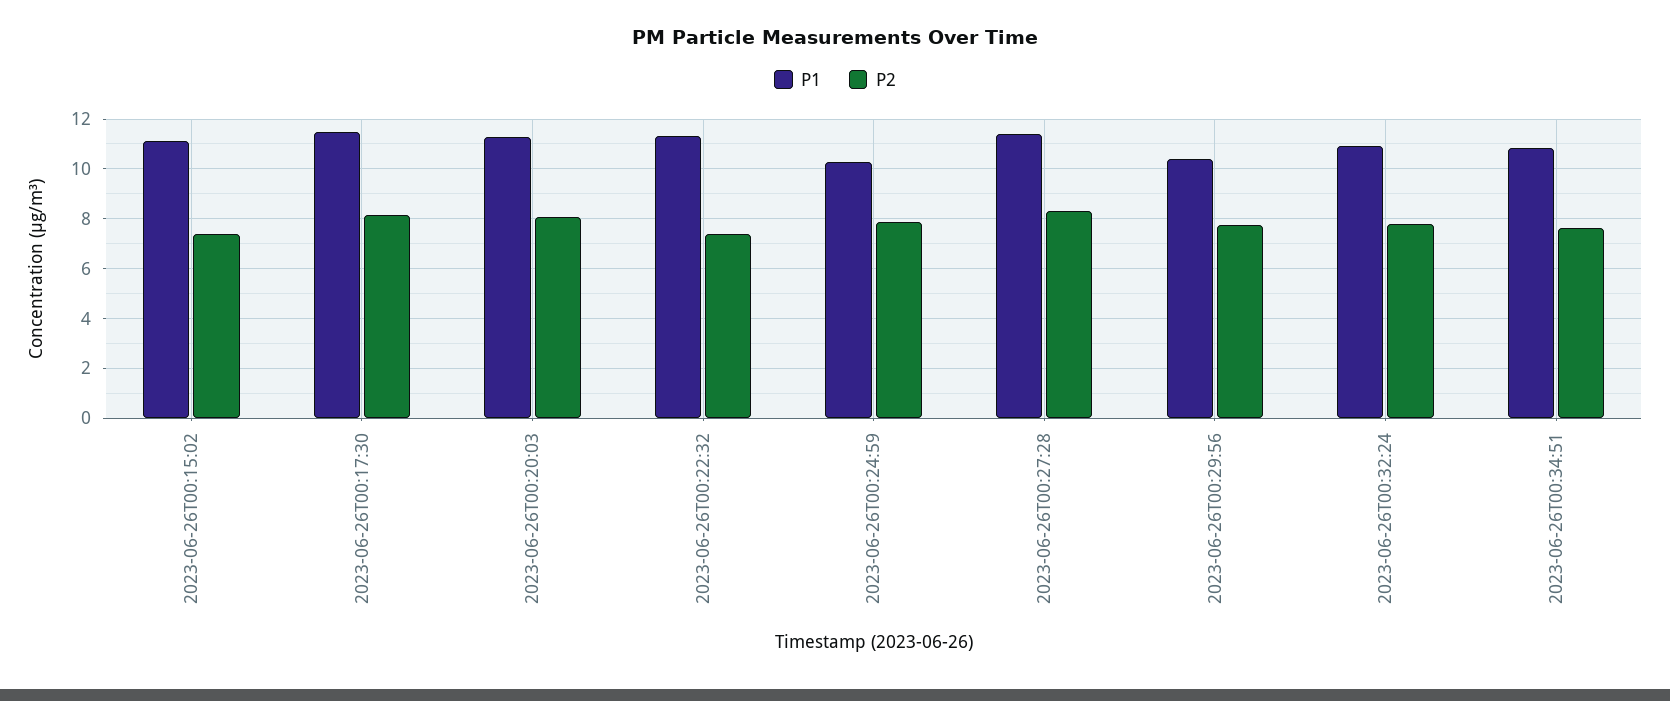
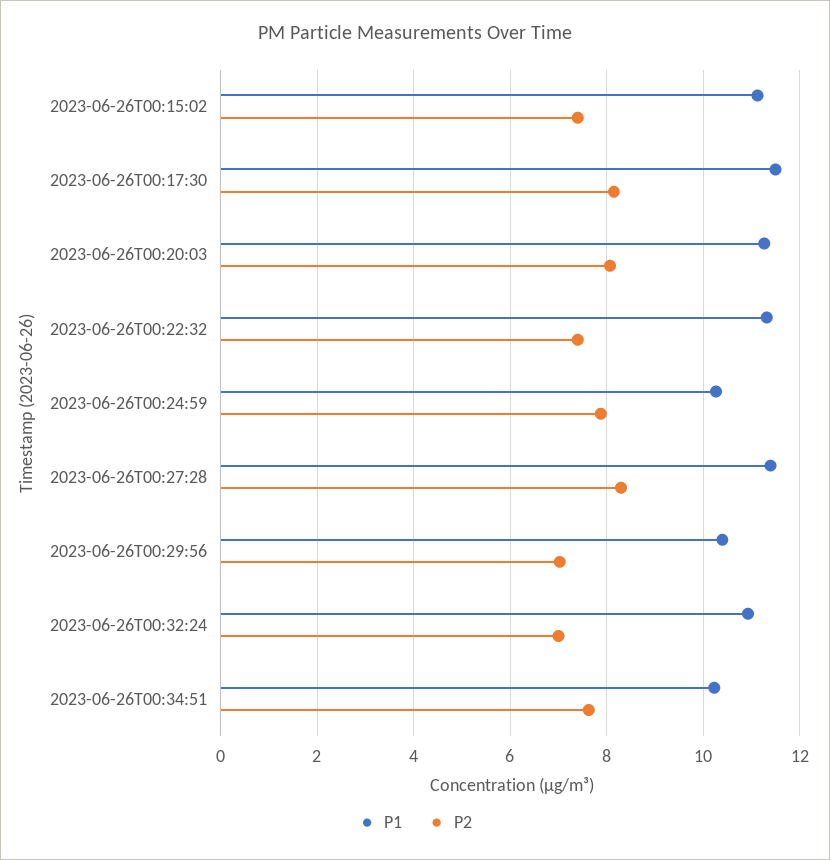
  {
    "P1": {
      "2023-06-26T00:15:02": 11.2,
      "2023-06-26T00:17:30": 11.6,
      "2023-06-26T00:20:03": 11.2,
      "2023-06-26T00:22:32": 11.4,
      "2023-06-26T00:24:59": 10.2,
      "2023-06-26T00:27:28": 11.4,
      "2023-06-26T00:29:56": 10.4,
      "2023-06-26T00:32:24": 11,
-     "2023-06-26T00:34:51": 10.75
+     "2023-06-26T00:34:51": 10.2
    },
    "P2": {
      "2023-06-26T00:15:02": 7.4,
      "2023-06-26T00:17:30": 8.2,
      "2023-06-26T00:20:03": 8,
      "2023-06-26T00:22:32": 7.4,
      "2023-06-26T00:24:59": 7.8,
      "2023-06-26T00:27:28": 8.4,
-     "2023-06-26T00:29:56": 7.75,
+     "2023-06-26T00:29:56": 7,
-     "2023-06-26T00:32:24": 7.75,
+     "2023-06-26T00:32:24": 7,
      "2023-06-26T00:34:51": 7.6
    }
  }

